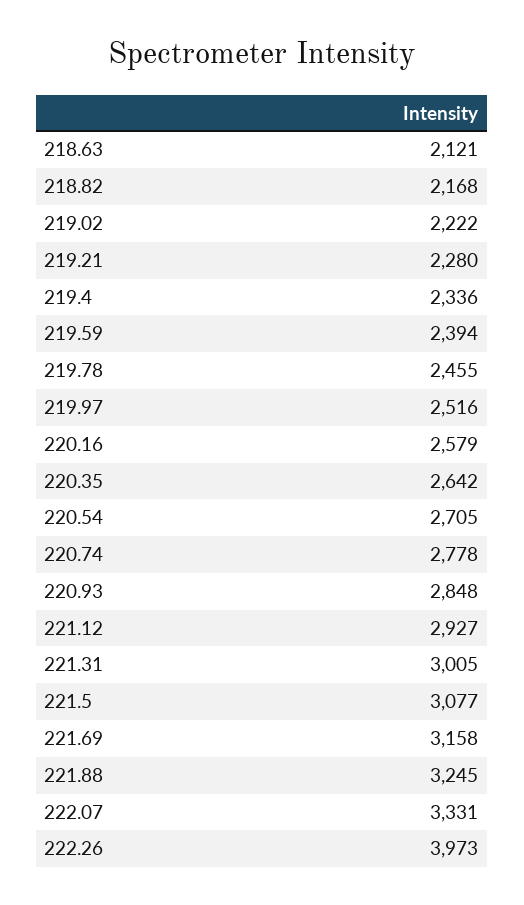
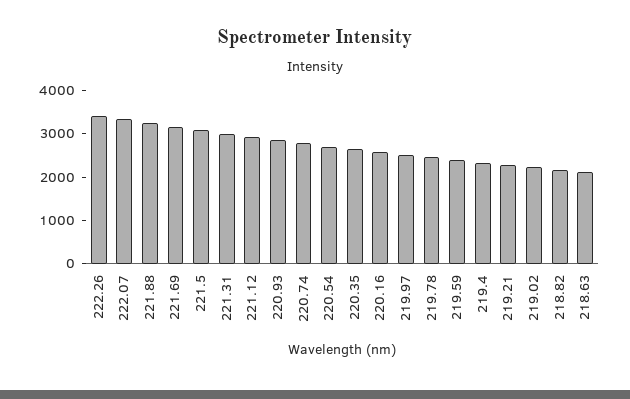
  {
    "218.63": 2121,
    "218.82": 2168,
    "219.02": 2222,
    "219.21": 2280,
    "219.4": 2336,
    "219.59": 2394,
    "219.78": 2455,
    "219.97": 2516,
    "220.16": 2579,
    "220.35": 2642,
    "220.54": 2705,
    "220.74": 2778,
    "220.93": 2848,
    "221.12": 2927,
    "221.31": 3005,
    "221.5": 3077,
    "221.69": 3158,
    "221.88": 3245,
    "222.07": 3331,
-   "222.26": 3973
+   "222.26": 3400
  }

